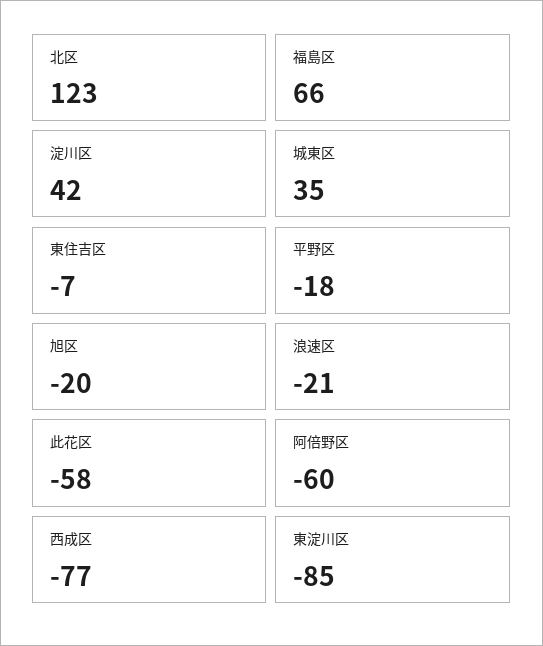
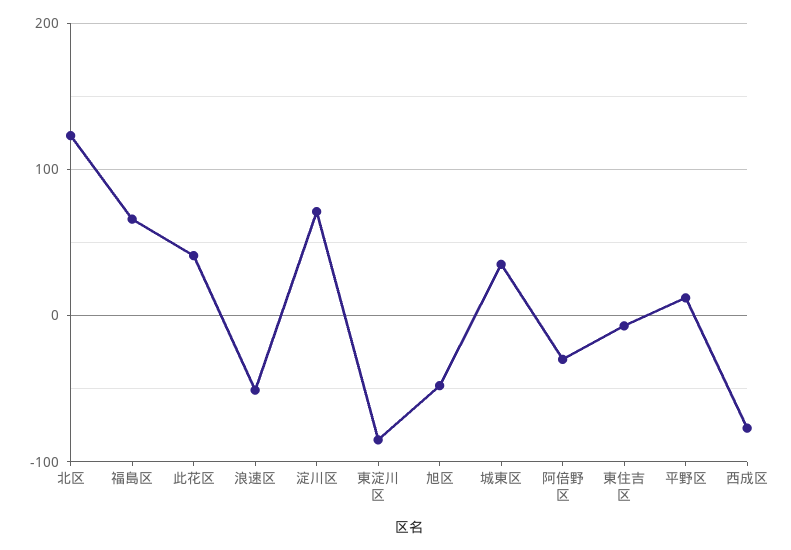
  {
    "北区": 123,
    "福島区": 66,
-   "淀川区": 42,
+   "淀川区": 70,
    "城東区": 35,
    "東住吉区": -7,
-   "平野区": -18,
+   "平野区": 10,
-   "旭区": -20,
+   "旭区": -50,
-   "浪速区": -21,
+   "浪速区": -50,
-   "此花区": -58,
+   "此花区": 40,
-   "阿倍野区": -60,
+   "阿倍野区": -30,
    "西成区": -77,
    "東淀川区": -85
  }

